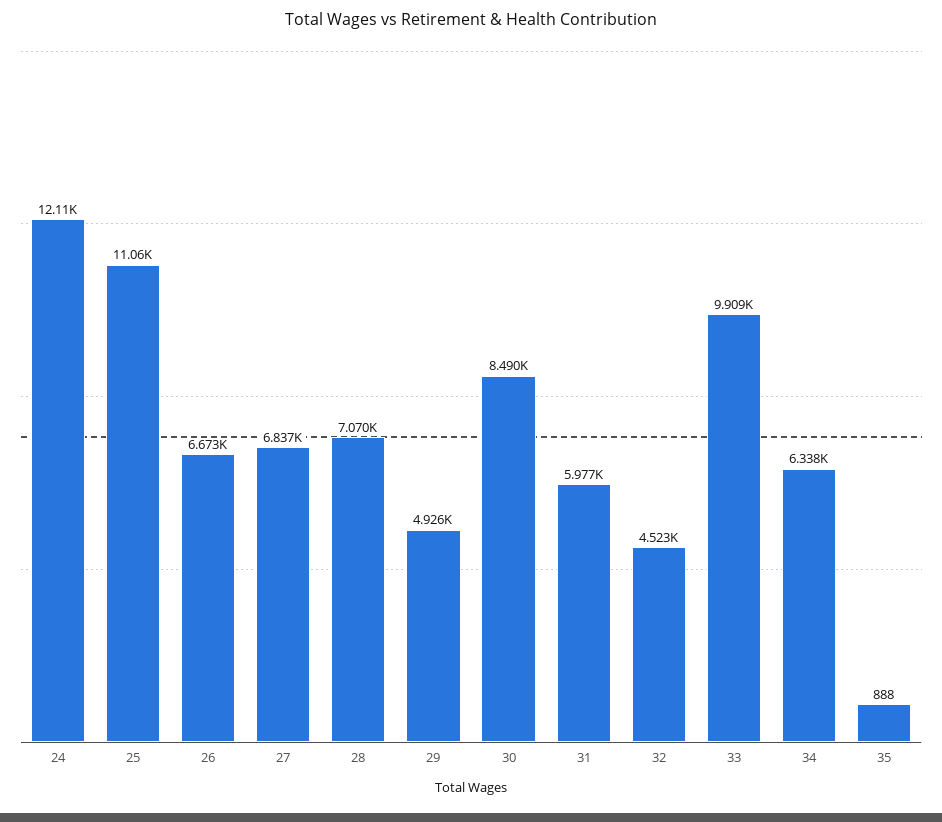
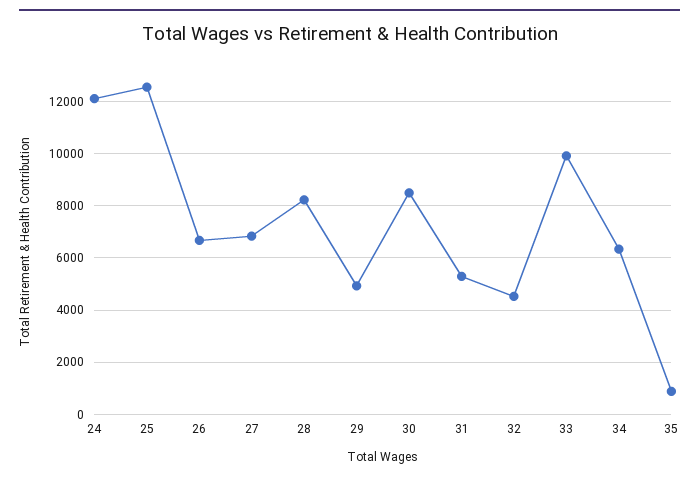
  {
    "24": 12110,
-   "25": 11060,
+   "25": 12500,
    "26": 6673,
    "27": 6837,
-   "28": 7070,
+   "28": 8250,
    "29": 4926,
    "30": 8490,
-   "31": 5977,
+   "31": 5250,
    "32": 4523,
    "33": 9909,
    "34": 6338,
    "35": 888
  }

